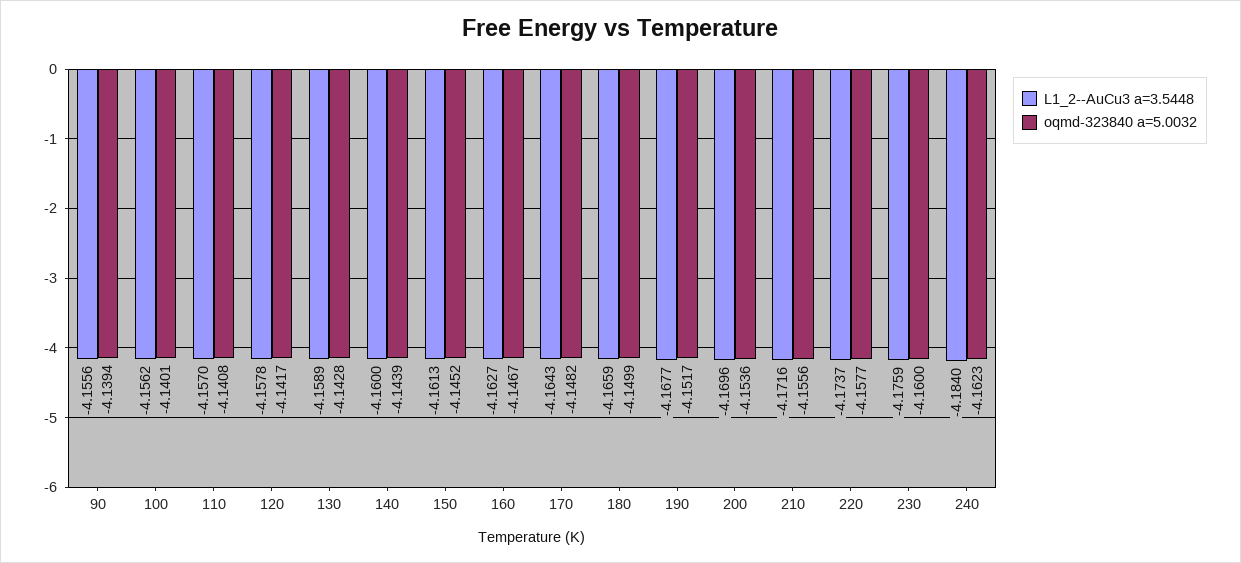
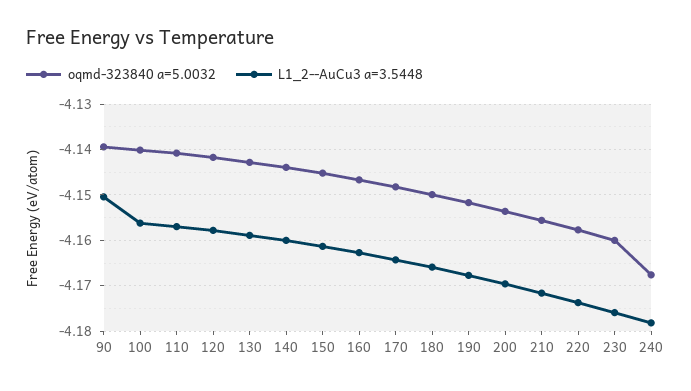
  {
    "L1_2--AuCu3 a=3.5448": {
-     "90": -4.1556,
+     "90": -4.15,
      "100": -4.1562,
      "110": -4.157,
      "120": -4.1578,
      "130": -4.1589,
      "140": -4.16,
      "150": -4.1613,
      "160": -4.1627,
      "170": -4.1643,
      "180": -4.1659,
      "190": -4.1677,
      "200": -4.1696,
      "210": -4.1716,
      "220": -4.1737,
      "230": -4.1759,
-     "240": -4.184
+     "240": -4.178
    },
    "oqmd-323840 a=5.0032": {
      "90": -4.1394,
      "100": -4.1401,
      "110": -4.1408,
      "120": -4.1417,
      "130": -4.1428,
      "140": -4.1439,
      "150": -4.1452,
      "160": -4.1467,
      "170": -4.1482,
      "180": -4.1499,
      "190": -4.1517,
      "200": -4.1536,
      "210": -4.1556,
      "220": -4.1577,
      "230": -4.16,
-     "240": -4.1623
+     "240": -4.168
    }
  }

